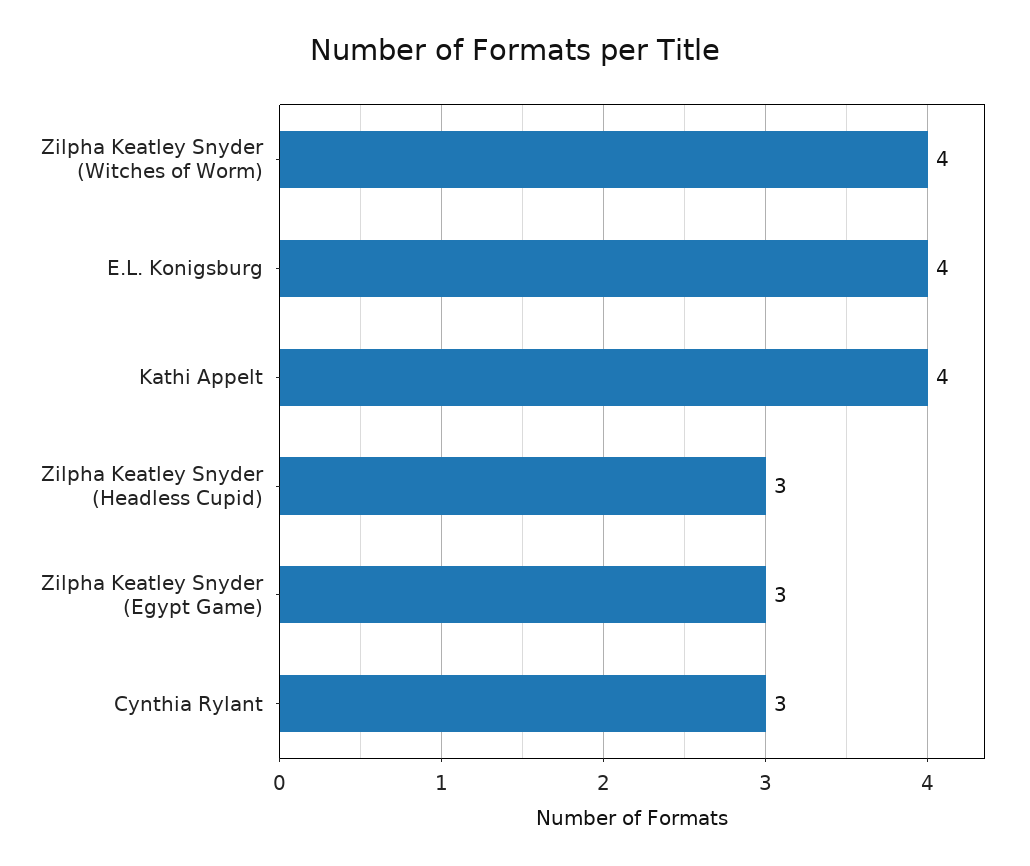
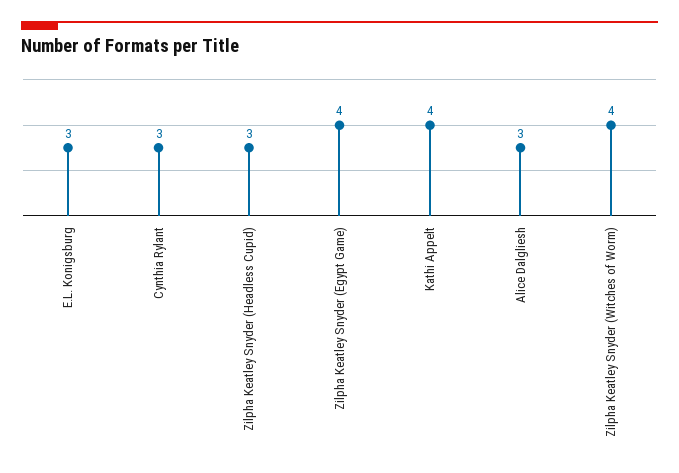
  {
    "Zilpha Keatley Snyder (Witches of Worm)": 4,
-   "E.L. Konigsburg": 4,
+   "E.L. Konigsburg": 3,
    "Kathi Appelt": 4,
    "Zilpha Keatley Snyder (Headless Cupid)": 3,
-   "Zilpha Keatley Snyder (Egypt Game)": 3,
+   "Zilpha Keatley Snyder (Egypt Game)": 4,
-   "Cynthia Rylant": 3
+   "Cynthia Rylant": 3,
+   "Alice Dalgliesh": 3
  }

